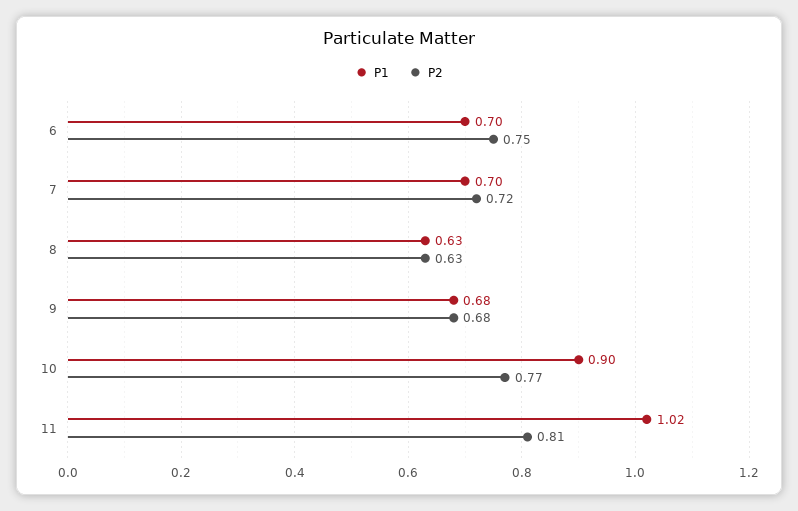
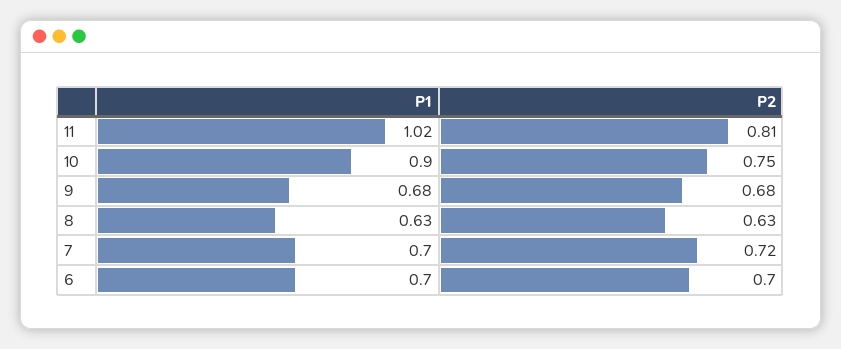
  {
    "P1": {
      "6": 0.7,
      "7": 0.7,
      "8": 0.63,
      "9": 0.68,
      "10": 0.9,
      "11": 1.02
    },
    "P2": {
-     "6": 0.75,
+     "6": 0.7,
      "7": 0.72,
      "8": 0.63,
      "9": 0.68,
-     "10": 0.77,
+     "10": 0.75,
      "11": 0.81
    }
  }

